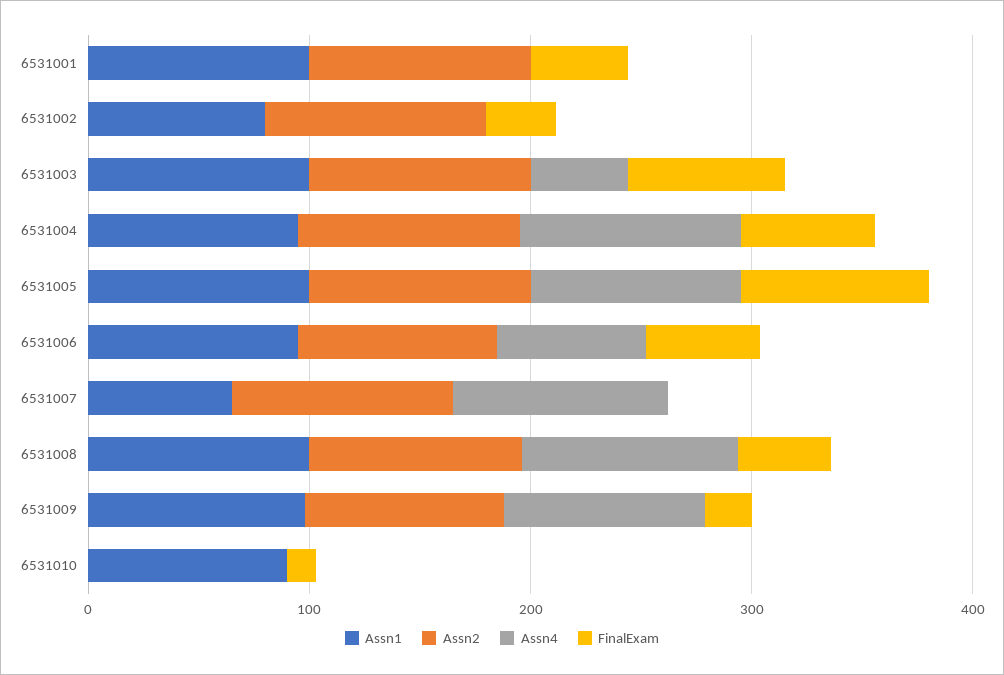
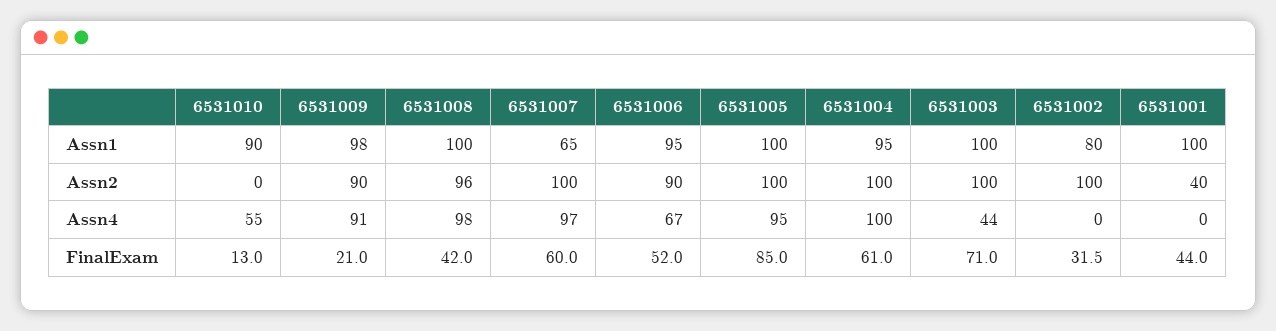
  {
    "Assn1": {
      "6531001": 100,
      "6531002": 80,
      "6531003": 100,
      "6531004": 95,
      "6531005": 100,
      "6531006": 95,
      "6531007": 65,
      "6531008": 100,
      "6531009": 98,
      "6531010": 90
    },
    "Assn2": {
-     "6531001": 100,
+     "6531001": 40,
      "6531002": 100,
      "6531003": 100,
      "6531004": 100,
      "6531005": 100,
      "6531006": 90,
      "6531007": 100,
      "6531008": 96,
      "6531009": 90,
      "6531010": 0
    },
    "Assn4": {
      "6531001": 0,
      "6531002": 0,
      "6531003": 44,
      "6531004": 100,
      "6531005": 95,
      "6531006": 67,
      "6531007": 97,
      "6531008": 98,
      "6531009": 91,
-     "6531010": 0
+     "6531010": 55
    },
    "FinalExam": {
      "6531001": 44,
      "6531002": 31.5,
      "6531003": 71,
      "6531004": 61,
      "6531005": 85,
      "6531006": 52,
-     "6531007": 0,
+     "6531007": 60,
      "6531008": 42,
      "6531009": 21,
      "6531010": 13
    }
  }

